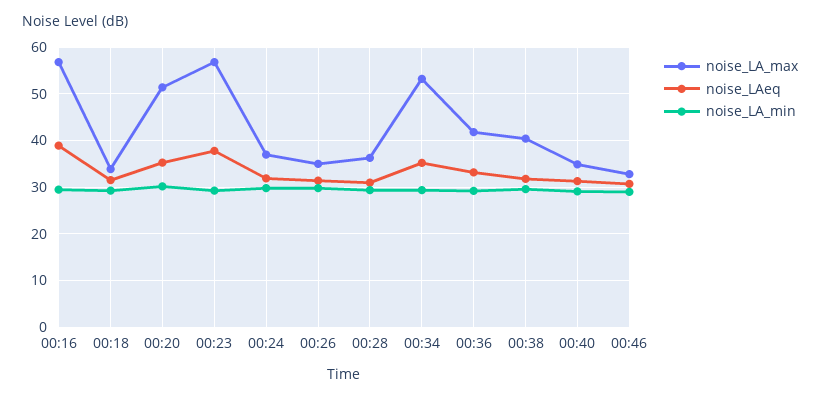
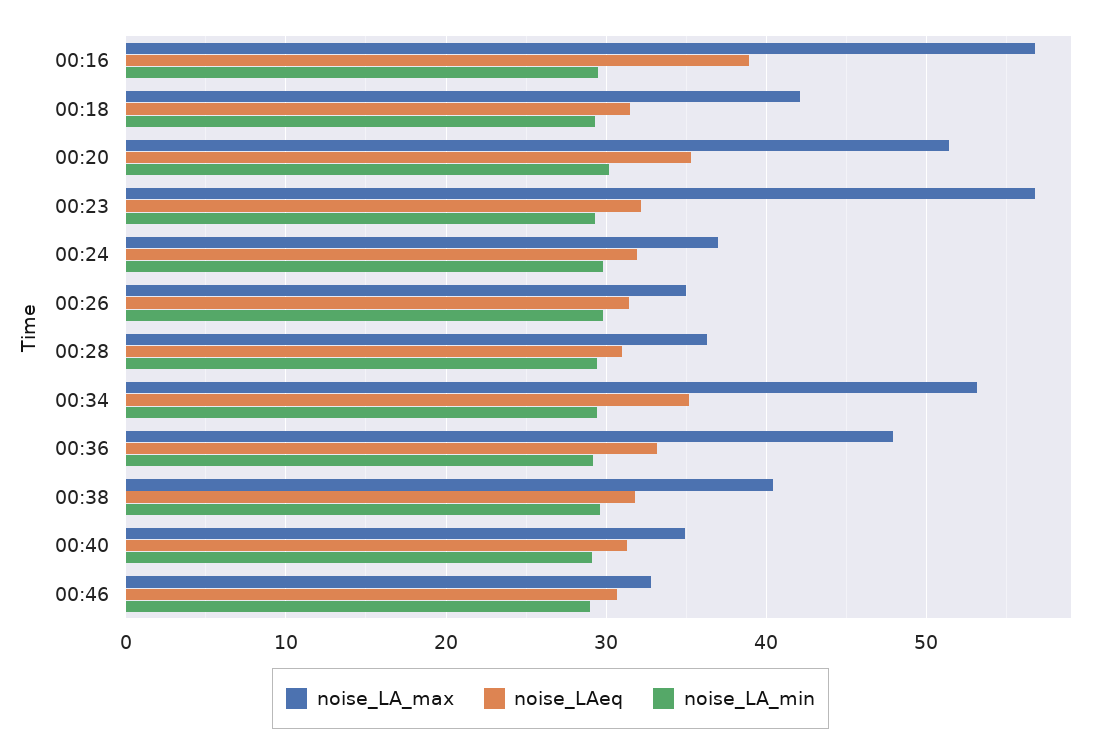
  {
    "noise_LA_max": {
      "00:16": 57,
-     "00:18": 34,
+     "00:18": 42,
      "00:20": 51,
      "00:23": 57,
      "00:24": 37,
      "00:26": 35,
      "00:28": 36,
      "00:34": 53,
-     "00:36": 42,
+     "00:36": 48,
      "00:38": 40,
      "00:40": 35,
      "00:46": 33
    },
    "noise_LAeq": {
      "00:16": 39,
      "00:18": 32,
      "00:20": 35,
-     "00:23": 38,
+     "00:23": 32,
      "00:24": 32,
      "00:26": 31,
      "00:28": 31,
      "00:34": 35,
      "00:36": 33,
      "00:38": 32,
      "00:40": 31,
      "00:46": 31
    },
    "noise_LA_min": {
      "00:16": 30,
      "00:18": 29,
      "00:20": 30,
      "00:23": 29,
      "00:24": 30,
      "00:26": 30,
      "00:28": 29,
      "00:34": 29,
      "00:36": 29,
      "00:38": 30,
      "00:40": 29,
      "00:46": 29
    }
  }

